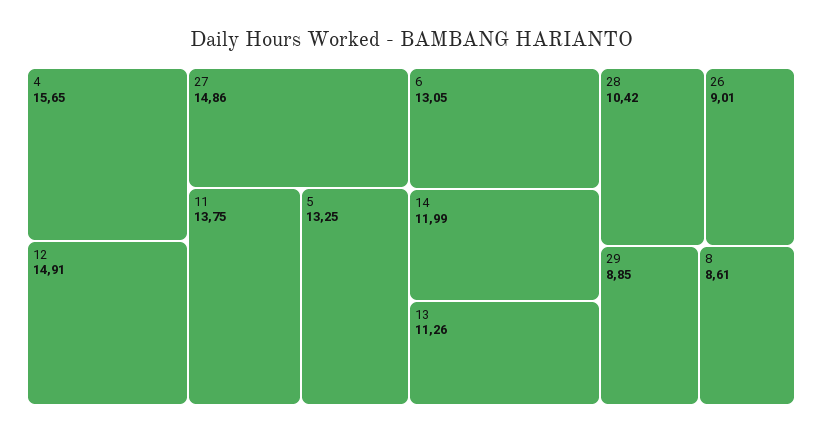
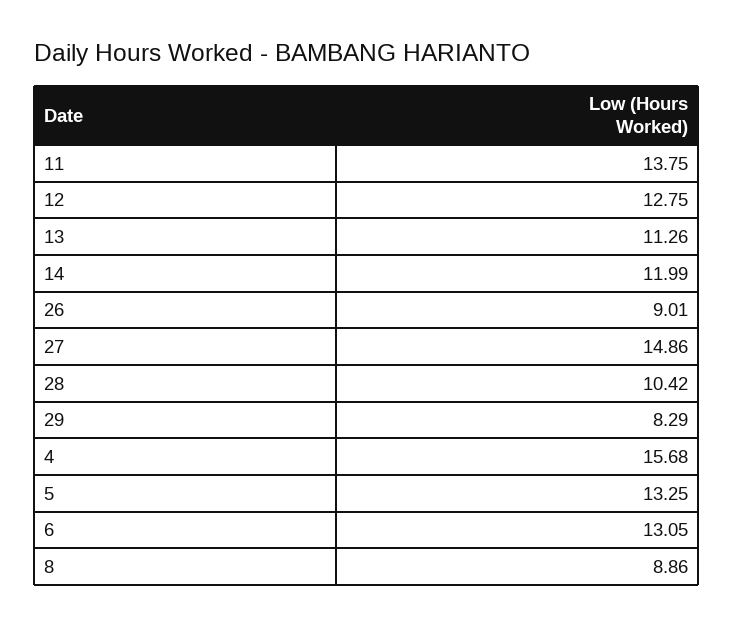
  {
-   "4": 15.65,
+   "4": 15.68,
-   "12": 14.91,
+   "12": 12.75,
    "27": 14.86,
    "11": 13.75,
    "5": 13.25,
    "6": 13.05,
    "14": 11.99,
    "13": 11.26,
    "28": 10.42,
    "26": 9.01,
-   "29": 8.85,
+   "29": 8.29,
-   "8": 8.61
+   "8": 8.86
  }

